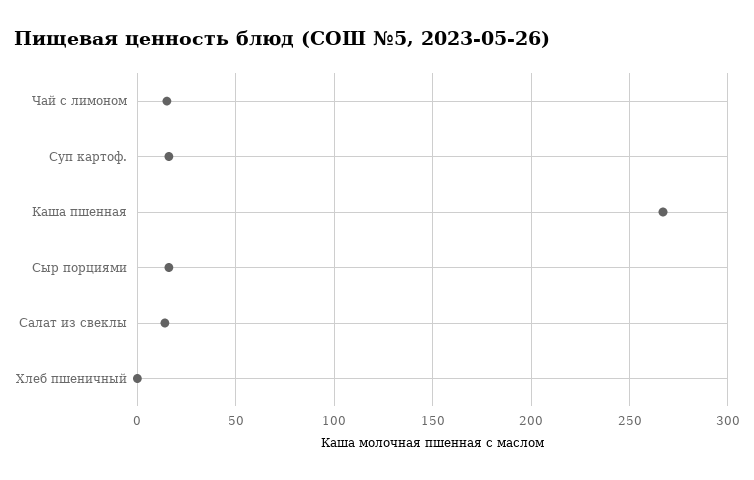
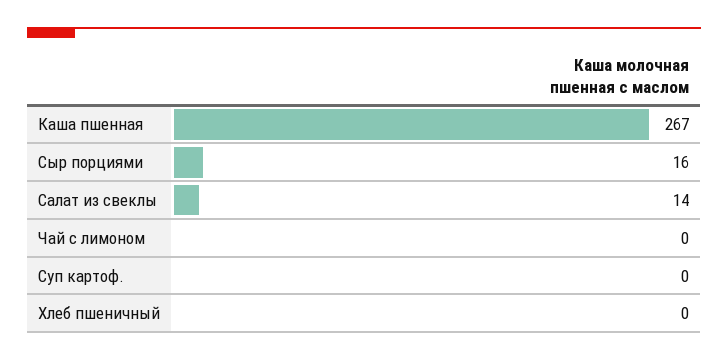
  {
-   "Чай с лимоном": 15,
+   "Чай с лимоном": 0,
-   "Суп картоф.": 15,
+   "Суп картоф.": 0,
    "Каша пшенная": 267,
    "Сыр порциями": 16,
    "Салат из свеклы": 14,
    "Хлеб пшеничный": 0
  }

